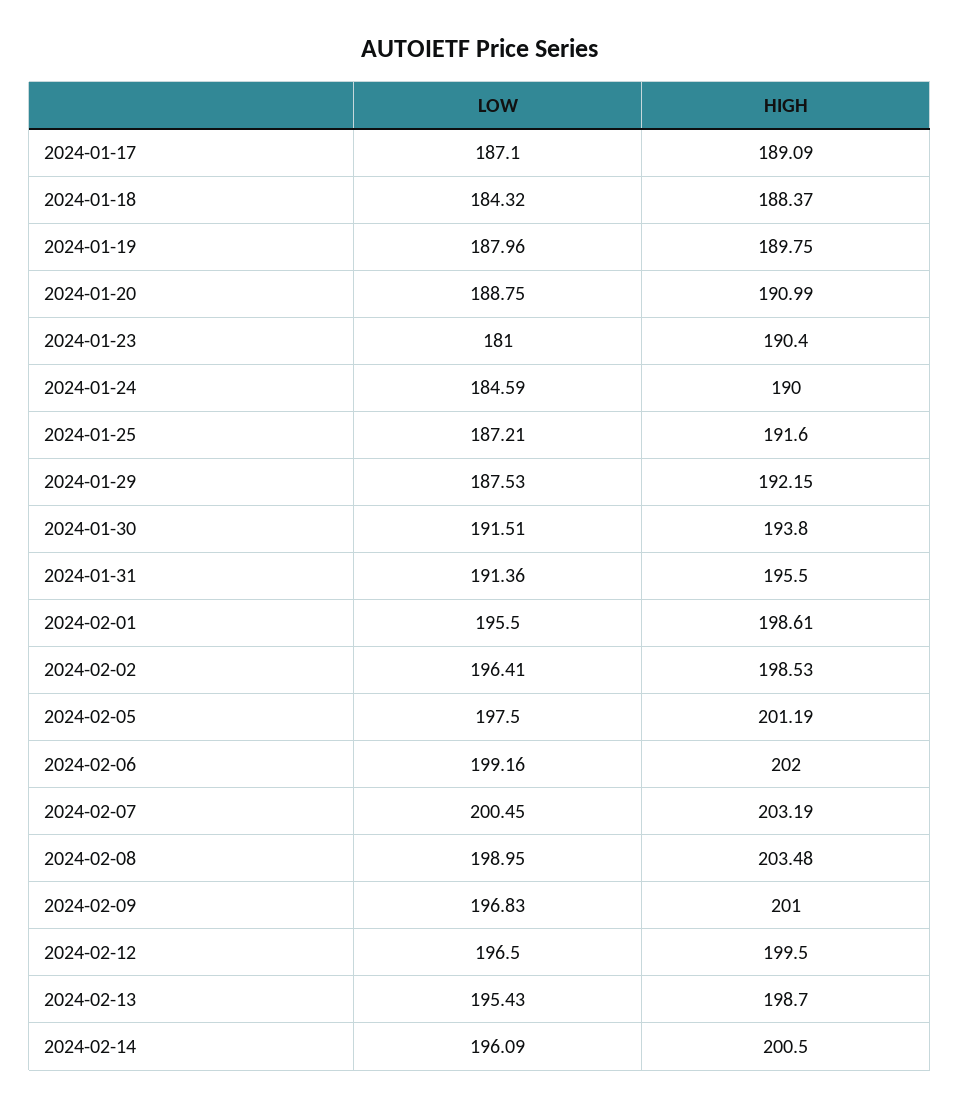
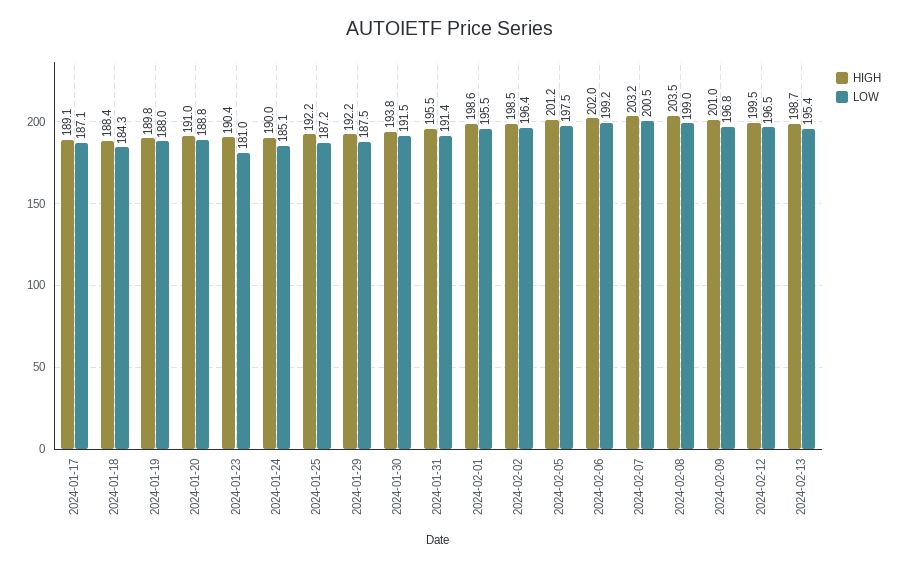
  {
    "LOW": {
      "2024-01-17": 187.1,
      "2024-01-18": 184.32,
      "2024-01-19": 187.96,
      "2024-01-20": 188.75,
      "2024-01-23": 181,
-     "2024-01-24": 184.59,
+     "2024-01-24": 185.1,
      "2024-01-25": 187.21,
      "2024-01-29": 187.53,
      "2024-01-30": 191.51,
      "2024-01-31": 191.36,
      "2024-02-01": 195.5,
      "2024-02-02": 196.41,
      "2024-02-05": 197.5,
      "2024-02-06": 199.16,
      "2024-02-07": 200.45,
      "2024-02-08": 198.95,
      "2024-02-09": 196.83,
      "2024-02-12": 196.5,
-     "2024-02-13": 195.43,
+     "2024-02-13": 195.43
-     "2024-02-14": 196.09
    },
    "HIGH": {
      "2024-01-17": 189.09,
      "2024-01-18": 188.37,
      "2024-01-19": 189.75,
      "2024-01-20": 190.99,
      "2024-01-23": 190.4,
      "2024-01-24": 190,
-     "2024-01-25": 191.6,
+     "2024-01-25": 192.2,
      "2024-01-29": 192.15,
      "2024-01-30": 193.8,
      "2024-01-31": 195.5,
      "2024-02-01": 198.61,
      "2024-02-02": 198.53,
      "2024-02-05": 201.19,
      "2024-02-06": 202,
      "2024-02-07": 203.19,
      "2024-02-08": 203.48,
      "2024-02-09": 201,
      "2024-02-12": 199.5,
-     "2024-02-13": 198.7,
+     "2024-02-13": 198.7
-     "2024-02-14": 200.5
    }
  }

